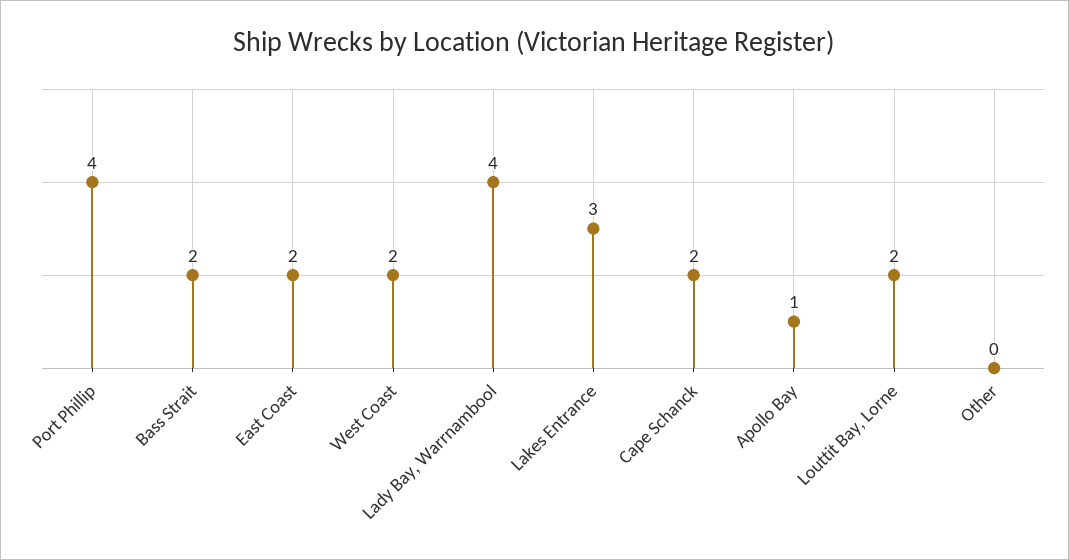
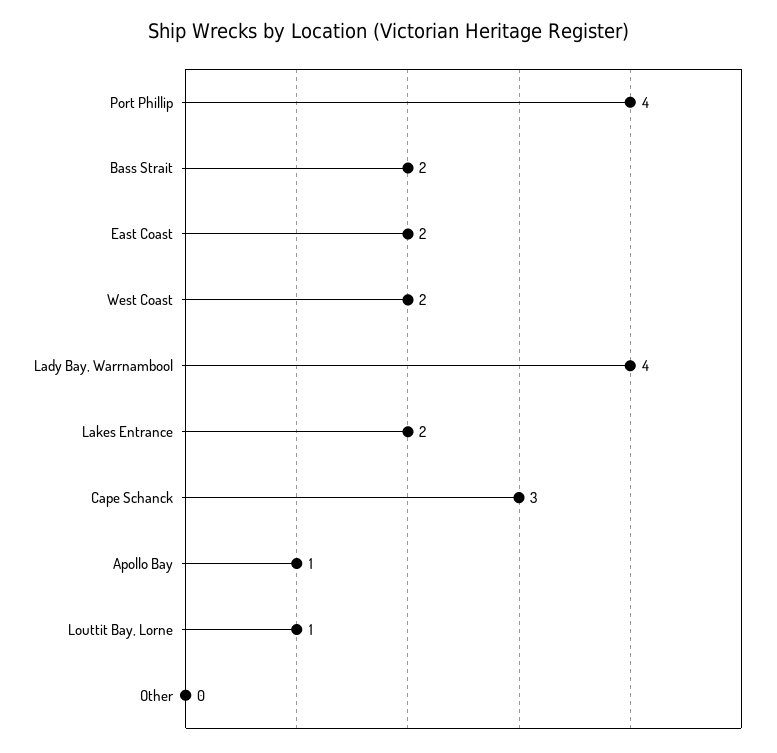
  {
    "Port Phillip": 4,
    "Bass Strait": 2,
    "East Coast": 2,
    "West Coast": 2,
    "Lady Bay, Warrnambool": 4,
-   "Lakes Entrance": 3,
+   "Lakes Entrance": 2,
-   "Cape Schanck": 2,
+   "Cape Schanck": 3,
    "Apollo Bay": 1,
-   "Louttit Bay, Lorne": 2,
+   "Louttit Bay, Lorne": 1,
    "Other": 0
  }

